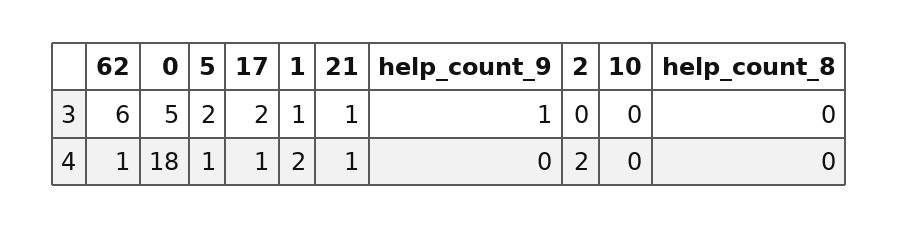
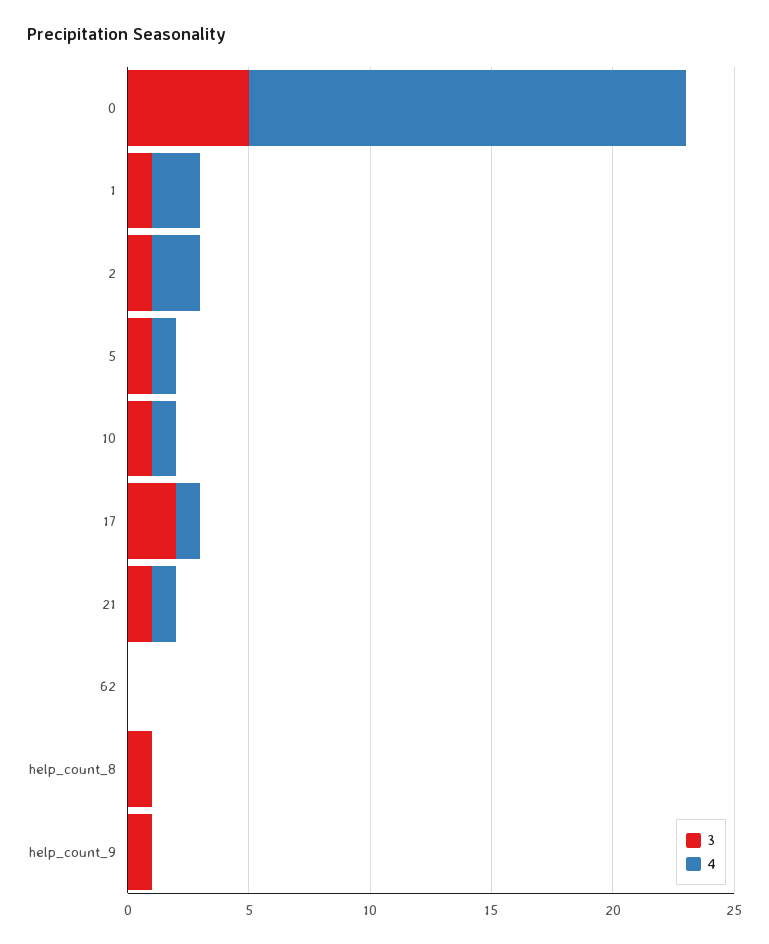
  {
    "3": {
-     "62": 6,
+     "62": 0,
      "0": 5,
-     "5": 2,
+     "5": 1,
      "17": 2,
      "1": 1,
      "21": 1,
      "help_count_9": 1,
-     "2": 0,
+     "2": 1,
-     "10": 0,
+     "10": 1,
-     "help_count_8": 0
+     "help_count_8": 1
    },
    "4": {
-     "62": 1,
+     "62": 0,
      "0": 18,
      "5": 1,
      "17": 1,
      "1": 2,
      "21": 1,
      "help_count_9": 0,
      "2": 2,
-     "10": 0,
+     "10": 1,
      "help_count_8": 0
    }
  }

